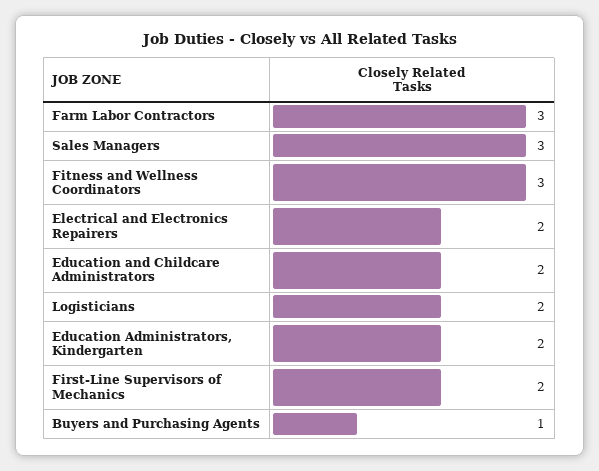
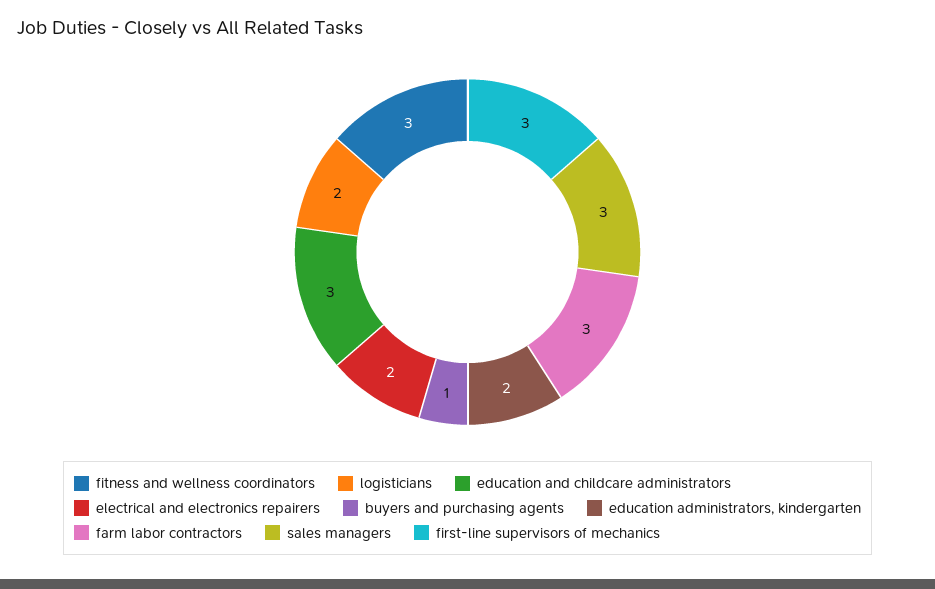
  {
    "Farm Labor Contractors": 3,
    "Sales Managers": 3,
    "Fitness and Wellness Coordinators": 3,
    "Electrical and Electronics Repairers": 2,
-   "Education and Childcare Administrators": 2,
+   "Education and Childcare Administrators": 3,
    "Logisticians": 2,
    "Education Administrators, Kindergarten": 2,
-   "First-Line Supervisors of Mechanics": 2,
+   "First-Line Supervisors of Mechanics": 3,
    "Buyers and Purchasing Agents": 1
  }

